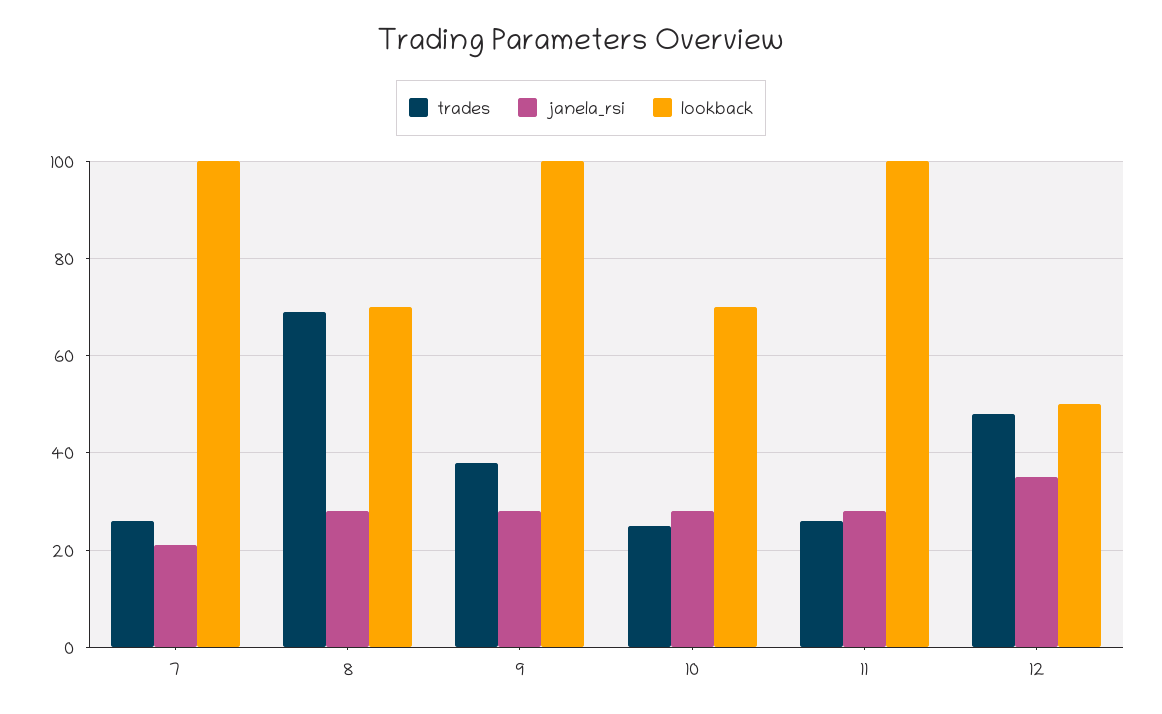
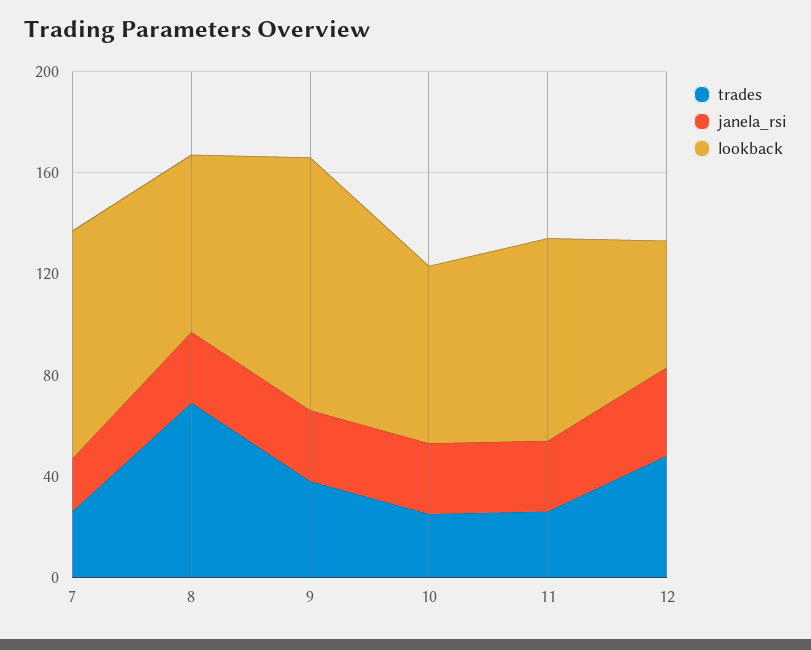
  {
    "trades": {
      "7": 25,
      "8": 70,
      "9": 40,
      "10": 25,
      "11": 25,
      "12": 50
    },
    "janela_rsi": {
      "7": 20,
      "8": 30,
      "9": 30,
      "10": 30,
      "11": 30,
      "12": 35
    },
    "lookback": {
-     "7": 100,
+     "7": 90,
      "8": 70,
      "9": 100,
      "10": 70,
-     "11": 100,
+     "11": 80,
      "12": 50
    }
  }

